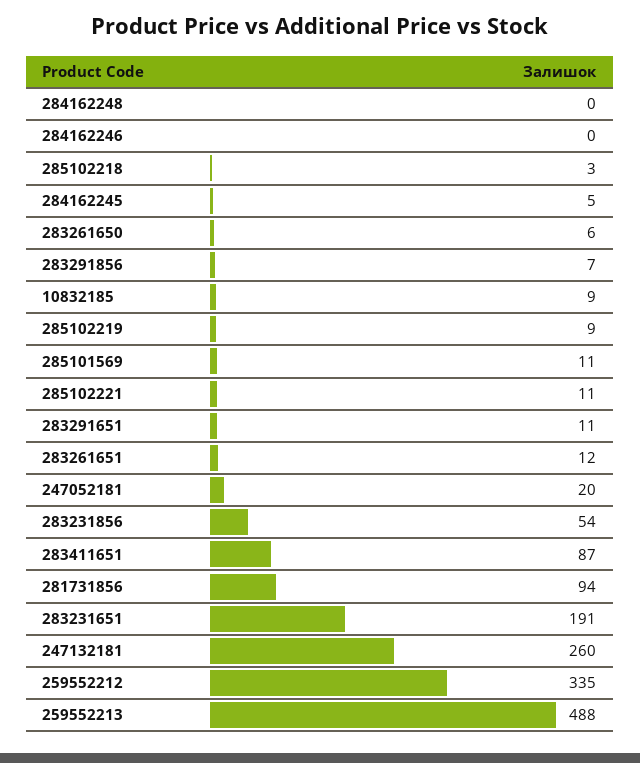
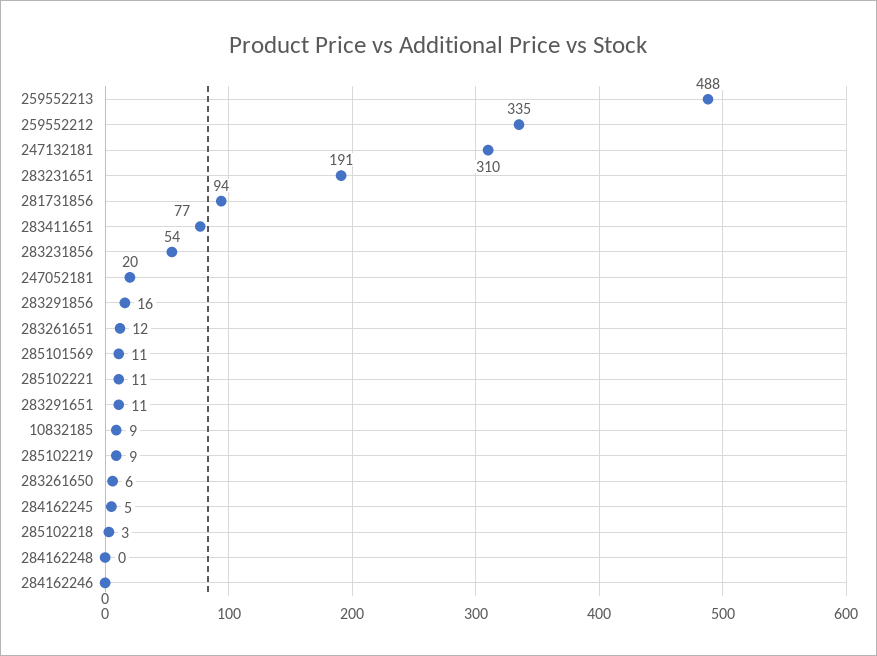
  {
    "284162248": 0,
    "284162246": 0,
    "285102218": 3,
    "284162245": 5,
    "283261650": 6,
-   "283291856": 7,
+   "283291856": 16,
    "10832185": 9,
    "285102219": 9,
    "285101569": 11,
    "285102221": 11,
    "283291651": 11,
    "283261651": 12,
    "247052181": 20,
    "283231856": 54,
-   "283411651": 87,
+   "283411651": 77,
    "281731856": 94,
    "283231651": 191,
-   "247132181": 260,
+   "247132181": 310,
    "259552212": 335,
    "259552213": 488
  }

